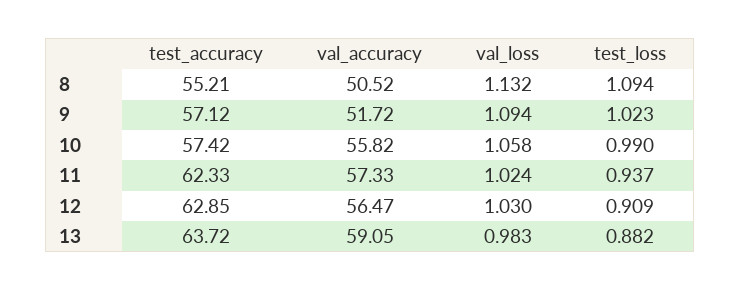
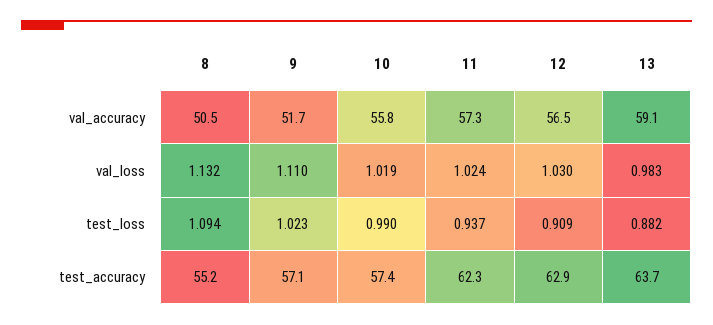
  {
    "test_accuracy": {
      "8": 55.21,
      "9": 57.12,
      "10": 57.42,
      "11": 62.33,
      "12": 62.85,
      "13": 63.72
    },
    "val_accuracy": {
      "8": 50.52,
      "9": 51.72,
      "10": 55.82,
      "11": 57.33,
      "12": 56.47,
      "13": 59.05
    },
    "val_loss": {
      "8": 1.132,
-     "9": 1.094,
+     "9": 1.11,
-     "10": 1.058,
+     "10": 1.019,
      "11": 1.024,
      "12": 1.03,
      "13": 0.983
    },
    "test_loss": {
      "8": 1.094,
      "9": 1.023,
      "10": 0.99,
      "11": 0.937,
      "12": 0.909,
      "13": 0.882
    }
  }

